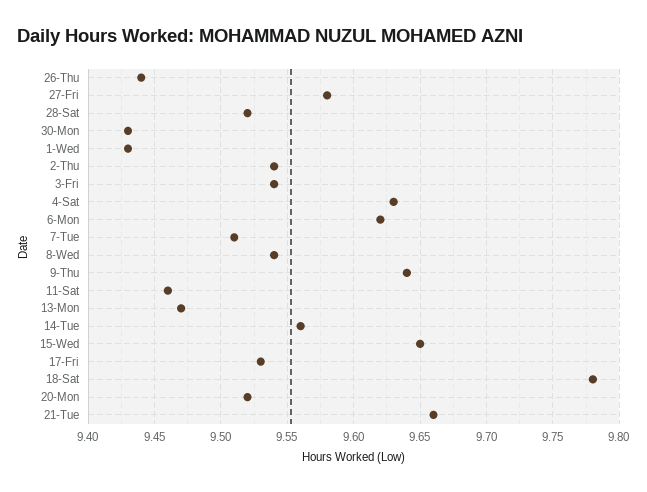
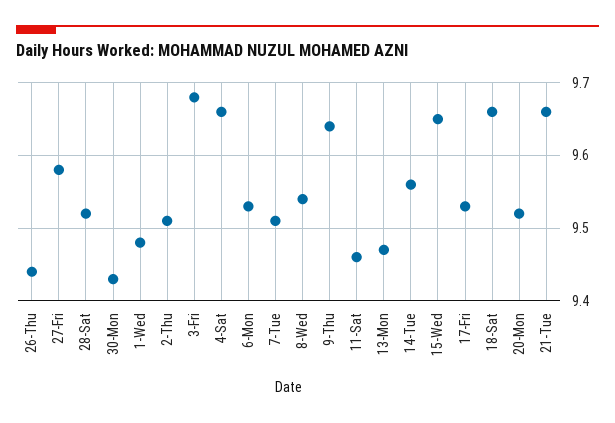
  {
    "26-Thu": 9.44,
    "27-Fri": 9.58,
    "28-Sat": 9.52,
    "30-Mon": 9.43,
-   "1-Wed": 9.43,
+   "1-Wed": 9.48,
-   "2-Thu": 9.54,
+   "2-Thu": 9.51,
-   "3-Fri": 9.54,
+   "3-Fri": 9.68,
-   "4-Sat": 9.63,
+   "4-Sat": 9.66,
-   "6-Mon": 9.62,
+   "6-Mon": 9.53,
    "7-Tue": 9.51,
    "8-Wed": 9.54,
    "9-Thu": 9.64,
    "11-Sat": 9.46,
    "13-Mon": 9.47,
    "14-Tue": 9.56,
    "15-Wed": 9.65,
    "17-Fri": 9.53,
-   "18-Sat": 9.78,
+   "18-Sat": 9.66,
    "20-Mon": 9.52,
    "21-Tue": 9.66
  }

